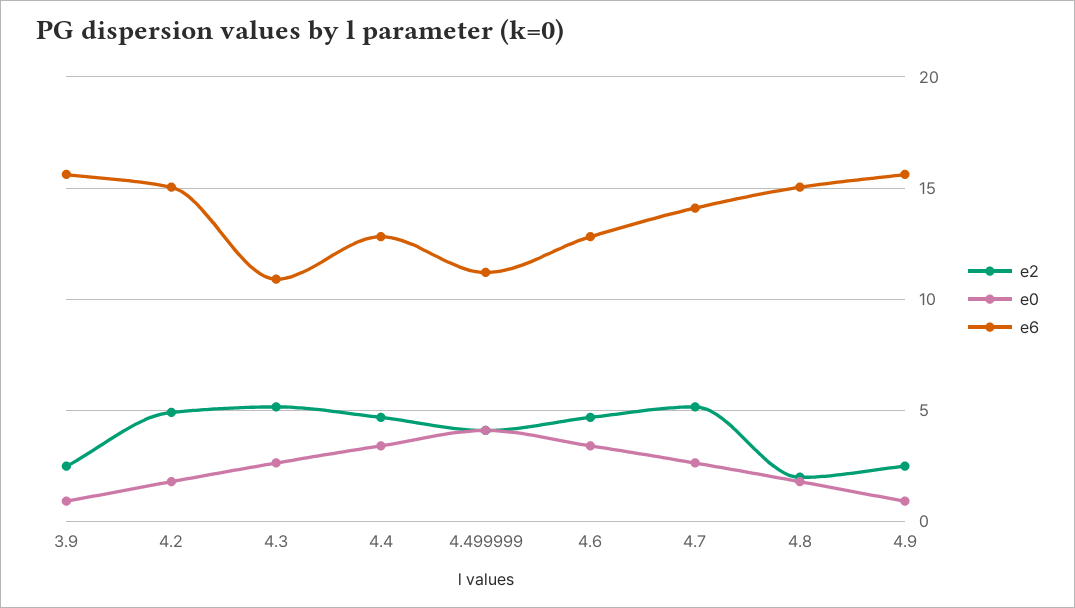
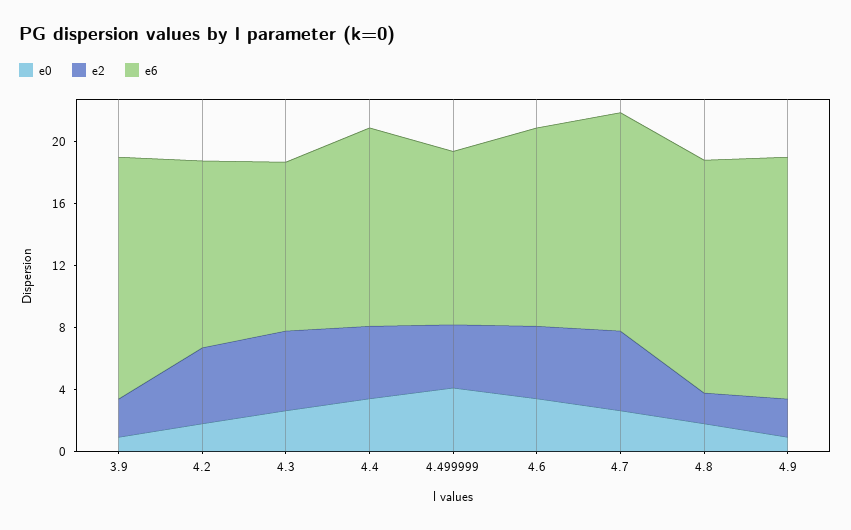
  {
    "e2": {
      "3.9": 2.5,
      "4.2": 5,
      "4.3": 5,
      "4.4": 4.5,
      "4.499999": 4,
      "4.6": 4.5,
      "4.7": 5,
      "4.8": 2,
      "4.9": 2.5
    },
    "e0": {
      "3.9": 1,
      "4.2": 2,
      "4.3": 2.5,
      "4.4": 3.5,
      "4.499999": 4,
      "4.6": 3.5,
      "4.7": 2.5,
      "4.8": 2,
      "4.9": 1
    },
    "e6": {
      "3.9": 15.5,
-     "4.2": 15,
+     "4.2": 12,
      "4.3": 11,
      "4.4": 13,
      "4.499999": 11,
      "4.6": 13,
      "4.7": 14,
      "4.8": 15,
      "4.9": 15.5
    }
  }

